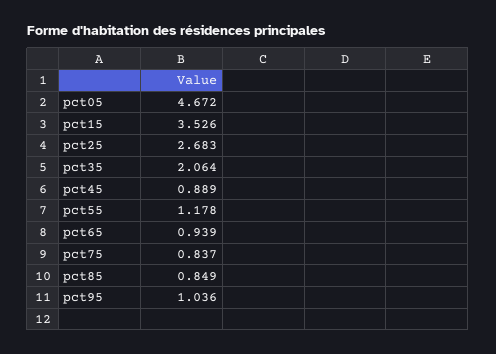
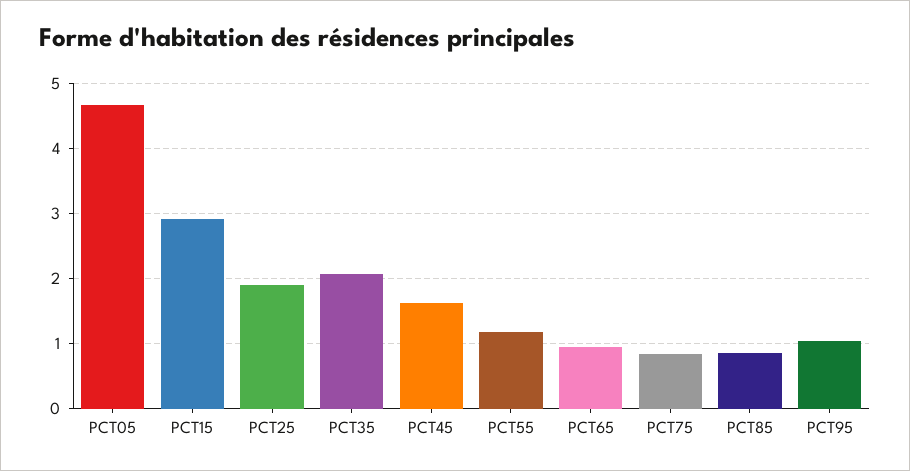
  {
    "pct05": 4.672,
-   "pct15": 3.526,
+   "pct15": 2.9,
-   "pct25": 2.683,
+   "pct25": 1.9,
    "pct35": 2.064,
-   "pct45": 0.889,
+   "pct45": 1.6,
    "pct55": 1.178,
    "pct65": 0.939,
    "pct75": 0.837,
    "pct85": 0.849,
    "pct95": 1.036
  }

